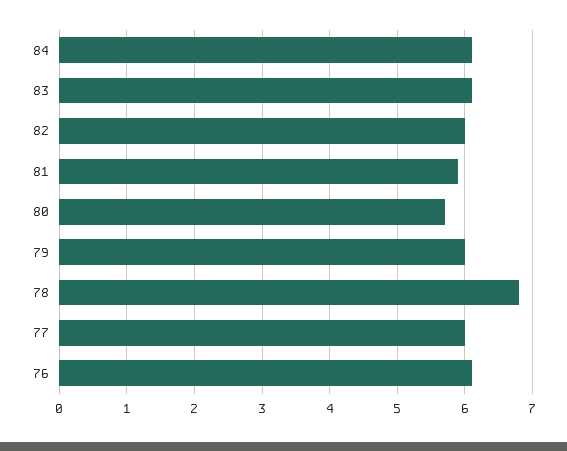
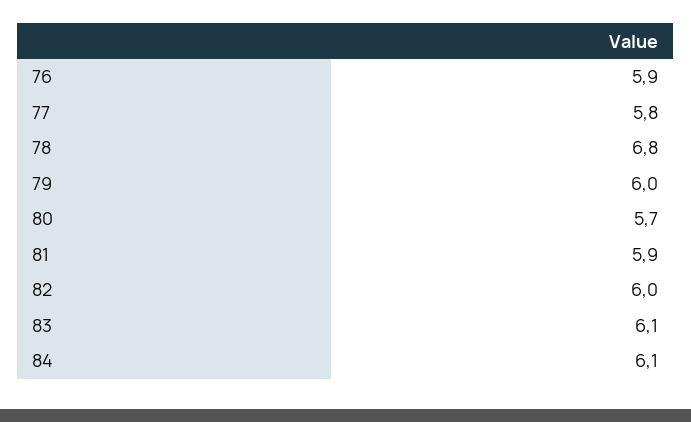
  {
    "84": 6.1,
    "83": 6.1,
    "82": 6,
    "81": 5.9,
    "80": 5.7,
    "79": 6,
    "78": 6.8,
-   "77": 6,
+   "77": 5.8,
-   "76": 6.1
+   "76": 5.9
  }

